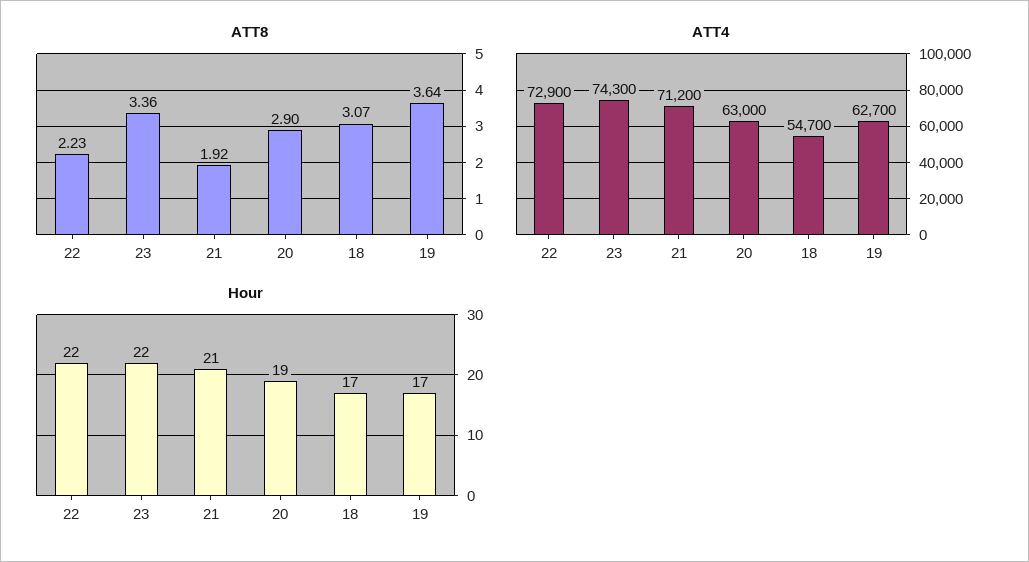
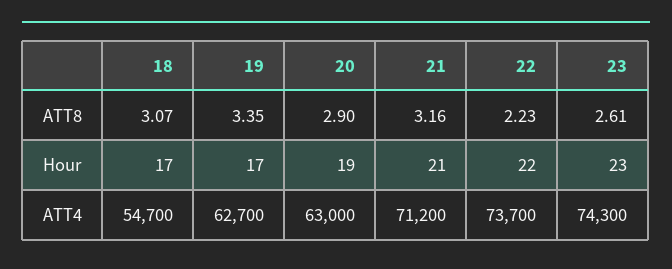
  {
    "ATT8": {
      "22": 2.23,
-     "23": 3.36,
+     "23": 2.61,
-     "21": 1.92,
+     "21": 3.16,
      "20": 2.9,
      "18": 3.07,
-     "19": 3.64
+     "19": 3.35
    },
    "ATT4": {
-     "22": 72900,
+     "22": 73700,
      "23": 74300,
      "21": 71200,
      "20": 63000,
      "18": 54700,
      "19": 62700
    },
    "Hour": {
      "22": 22,
-     "23": 22,
+     "23": 23,
      "21": 21,
      "20": 19,
      "18": 17,
      "19": 17
    }
  }

